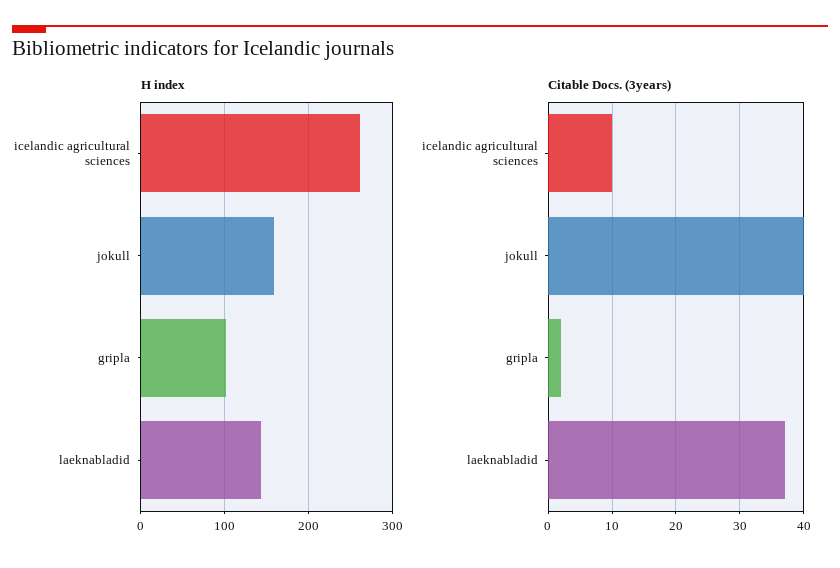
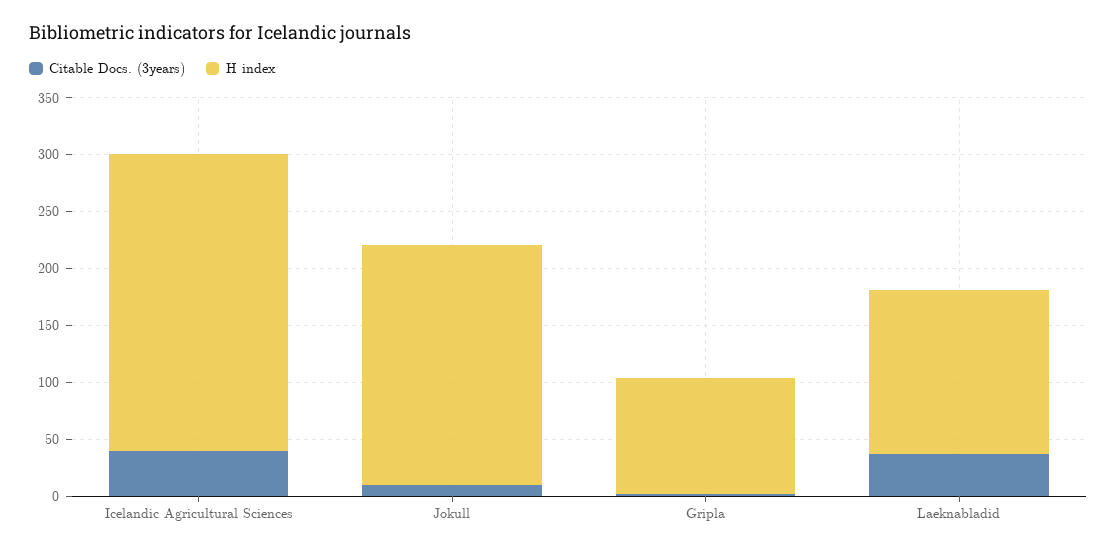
  {
    "H index": {
      "icelandic agricultural sciences": 260,
-     "jokull": 160,
+     "jokull": 210,
      "gripla": 100,
      "laeknabladid": 140
    },
    "Citable Docs. (3years)": {
-     "icelandic agricultural sciences": 10,
+     "icelandic agricultural sciences": 40,
-     "jokull": 40,
+     "jokull": 10,
      "gripla": 2,
      "laeknabladid": 37
    }
  }

